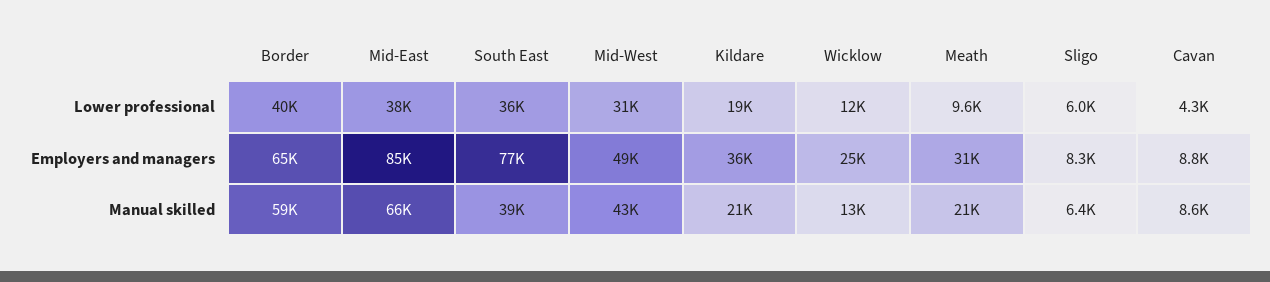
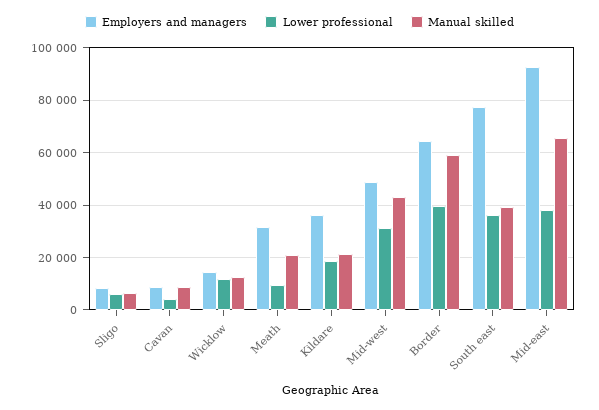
  {
    "Lower professional": {
      "Border": 40000,
      "Mid-East": 38000,
      "South East": 36000,
      "Mid-West": 31000,
      "Kildare": 19000,
      "Wicklow": 12000,
      "Meath": 9600,
      "Sligo": 6000,
      "Cavan": 4300
    },
    "Employers and managers": {
      "Border": 65000,
-     "Mid-East": 85000,
+     "Mid-East": 92500,
      "South East": 77000,
      "Mid-West": 49000,
      "Kildare": 36000,
-     "Wicklow": 25000,
+     "Wicklow": 15000,
      "Meath": 31000,
      "Sligo": 8300,
      "Cavan": 8800
    },
    "Manual skilled": {
      "Border": 59000,
      "Mid-East": 66000,
      "South East": 39000,
      "Mid-West": 43000,
      "Kildare": 21000,
      "Wicklow": 13000,
      "Meath": 21000,
      "Sligo": 6400,
      "Cavan": 8600
    }
  }

